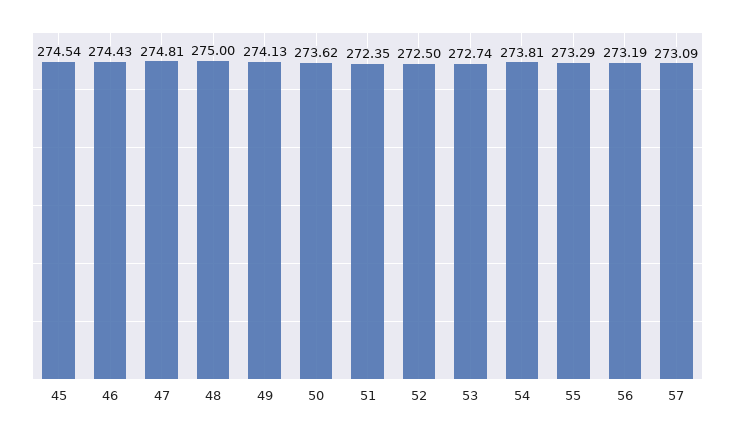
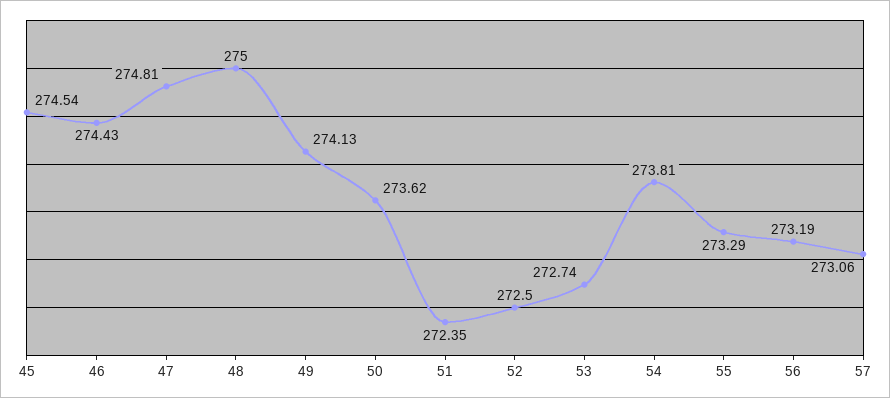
  {
    "45": 274.54,
    "46": 274.43,
    "47": 274.81,
    "48": 275,
    "49": 274.13,
    "50": 273.62,
    "51": 272.35,
    "52": 272.5,
    "53": 272.74,
    "54": 273.81,
    "55": 273.29,
    "56": 273.19,
-   "57": 273.09
+   "57": 273.06
  }

